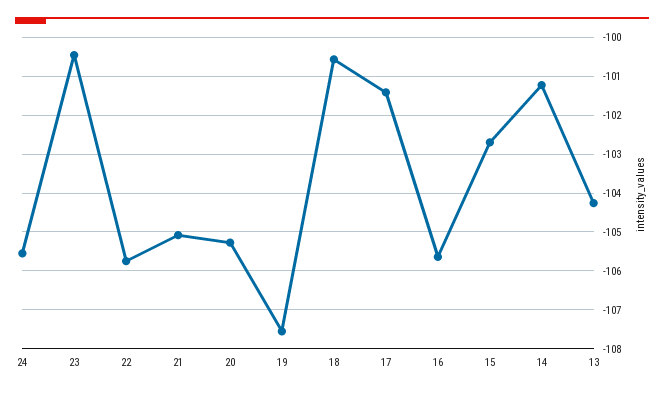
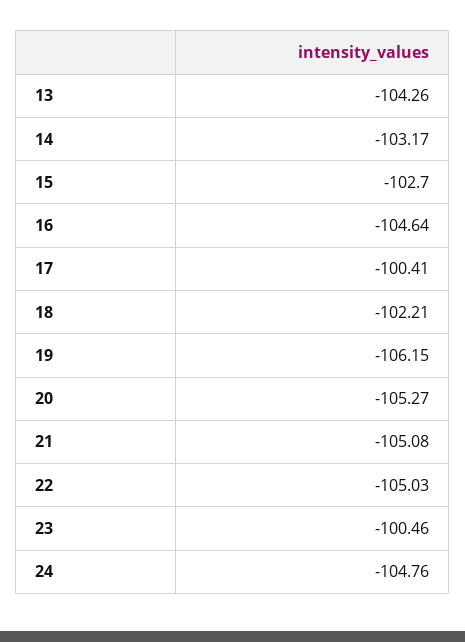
  {
-   "24": -105.6,
+   "24": -104.76,
    "23": -100.46,
-   "22": -105.8,
+   "22": -105.03,
    "21": -105.08,
    "20": -105.27,
-   "19": -107.6,
+   "19": -106.15,
-   "18": -100.6,
+   "18": -102.21,
-   "17": -101.4,
+   "17": -100.41,
-   "16": -105.6,
+   "16": -104.64,
    "15": -102.7,
-   "14": -101.2,
+   "14": -103.17,
    "13": -104.26
  }

